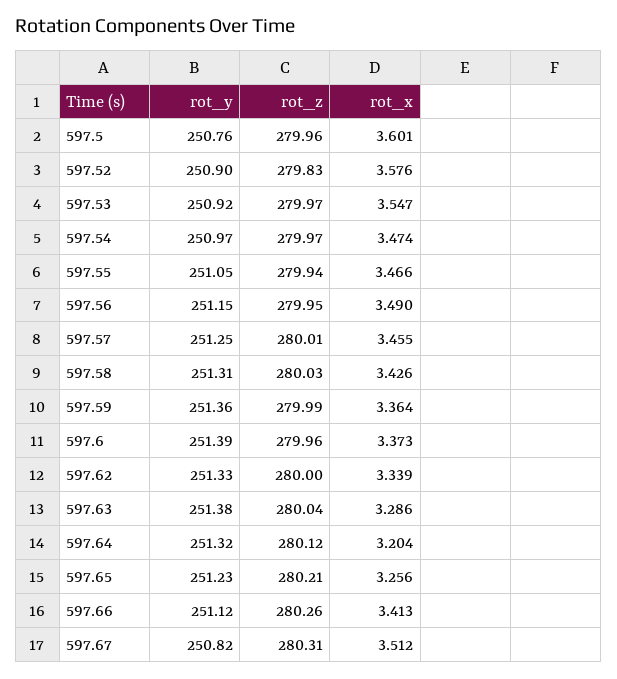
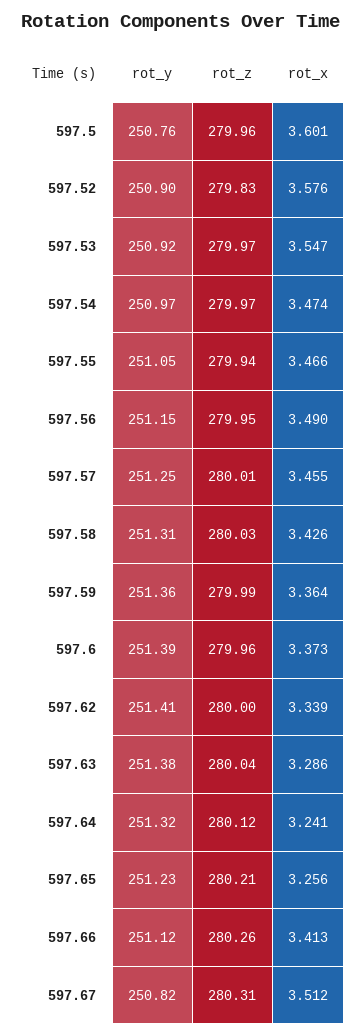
  {
    "rot_y": {
      "597.5": 250.76,
      "597.52": 250.9,
      "597.53": 250.92,
      "597.54": 250.97,
      "597.55": 251.05,
      "597.56": 251.15,
      "597.57": 251.25,
      "597.58": 251.31,
      "597.59": 251.36,
      "597.6": 251.39,
-     "597.62": 251.33,
+     "597.62": 251.41,
      "597.63": 251.38,
      "597.64": 251.32,
      "597.65": 251.23,
      "597.66": 251.12,
      "597.67": 250.82
    },
    "rot_z": {
      "597.5": 279.96,
      "597.52": 279.83,
      "597.53": 279.97,
      "597.54": 279.97,
      "597.55": 279.94,
      "597.56": 279.95,
      "597.57": 280.01,
      "597.58": 280.03,
      "597.59": 279.99,
      "597.6": 279.96,
      "597.62": 280,
      "597.63": 280.04,
      "597.64": 280.12,
      "597.65": 280.21,
      "597.66": 280.26,
      "597.67": 280.31
    },
    "rot_x": {
      "597.5": 3.601,
      "597.52": 3.576,
      "597.53": 3.547,
      "597.54": 3.474,
      "597.55": 3.466,
      "597.56": 3.49,
      "597.57": 3.455,
      "597.58": 3.426,
      "597.59": 3.364,
      "597.6": 3.373,
      "597.62": 3.339,
      "597.63": 3.286,
-     "597.64": 3.204,
+     "597.64": 3.241,
      "597.65": 3.256,
      "597.66": 3.413,
      "597.67": 3.512
    }
  }

